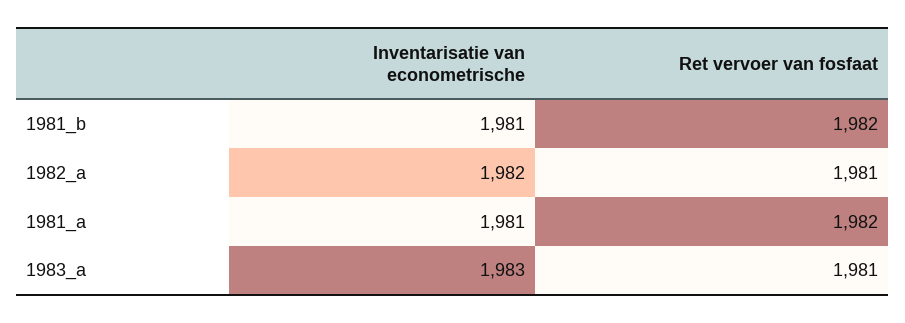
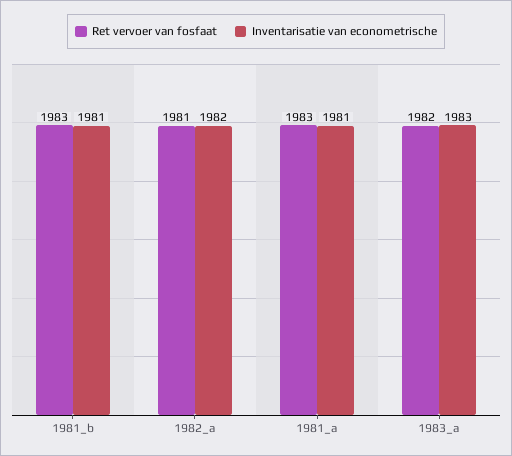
  {
    "Inventarisatie van econometrische": {
      "1981_b": 1981,
      "1982_a": 1982,
      "1981_a": 1981,
      "1983_a": 1983
    },
    "Ret vervoer van fosfaat": {
-     "1981_b": 1982,
+     "1981_b": 1983,
      "1982_a": 1981,
-     "1981_a": 1982,
+     "1981_a": 1983,
-     "1983_a": 1981
+     "1983_a": 1982
    }
  }

